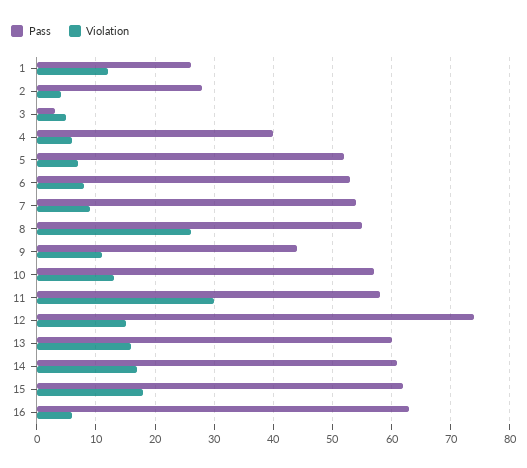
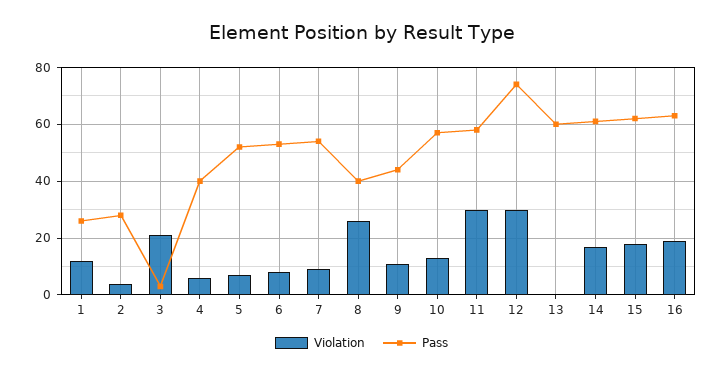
  {
    "Pass": {
      "1": 25,
      "2": 30,
      "3": 5,
      "4": 40,
      "5": 50,
      "6": 55,
      "7": 55,
-     "8": 55,
+     "8": 40,
      "9": 45,
      "10": 55,
      "11": 60,
      "12": 75,
      "13": 60,
      "14": 60,
      "15": 60,
      "16": 65
    },
    "Violation": {
      "1": 10,
      "2": 5,
-     "3": 5,
+     "3": 20,
      "4": 5,
      "5": 5,
      "6": 10,
      "7": 10,
      "8": 25,
      "9": 10,
      "10": 15,
      "11": 30,
-     "12": 15,
+     "12": 30,
-     "13": 15,
+     "13": 0,
      "14": 15,
      "15": 20,
-     "16": 5
+     "16": 20
    }
  }

